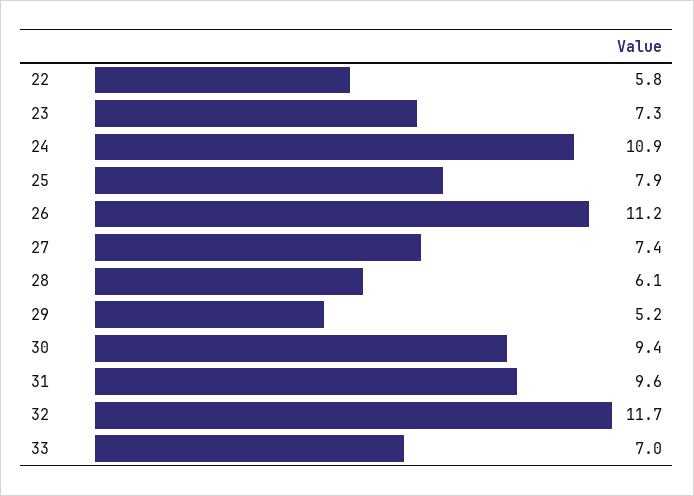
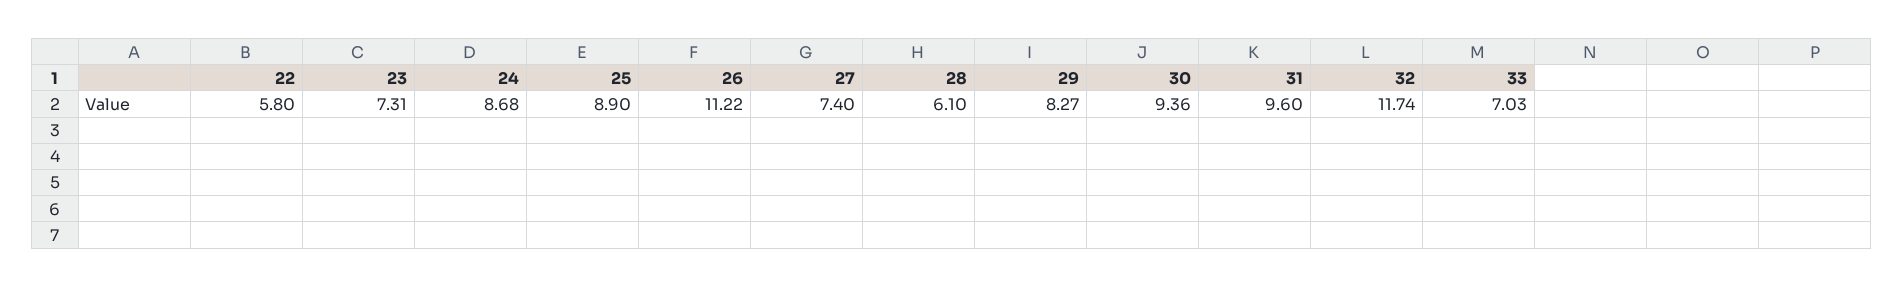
  {
    "22": 5.8,
    "23": 7.31,
-   "24": 10.9,
+   "24": 8.68,
-   "25": 7.9,
+   "25": 8.9,
    "26": 11.22,
    "27": 7.4,
    "28": 6.1,
-   "29": 5.2,
+   "29": 8.27,
    "30": 9.36,
    "31": 9.6,
    "32": 11.74,
    "33": 7.03
  }

